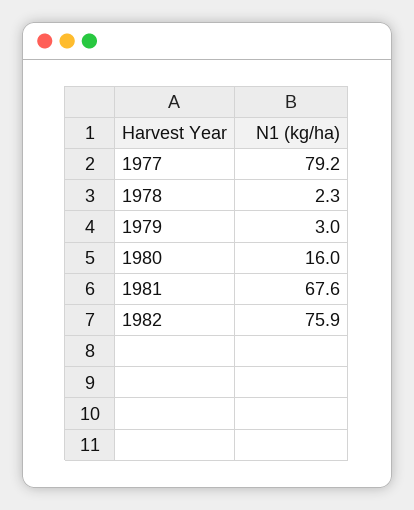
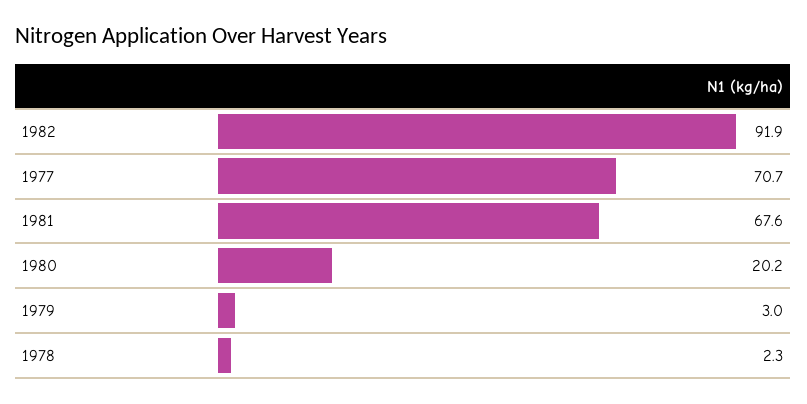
  {
-   "1977": 79.2,
+   "1977": 70.7,
    "1978": 2.3,
    "1979": 3,
-   "1980": 16,
+   "1980": 20.2,
    "1981": 67.6,
-   "1982": 75.9
+   "1982": 91.9
  }

